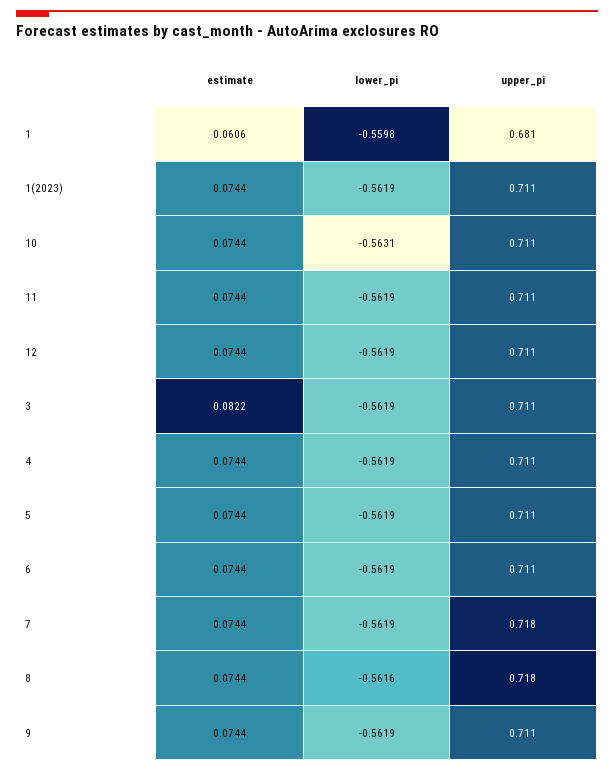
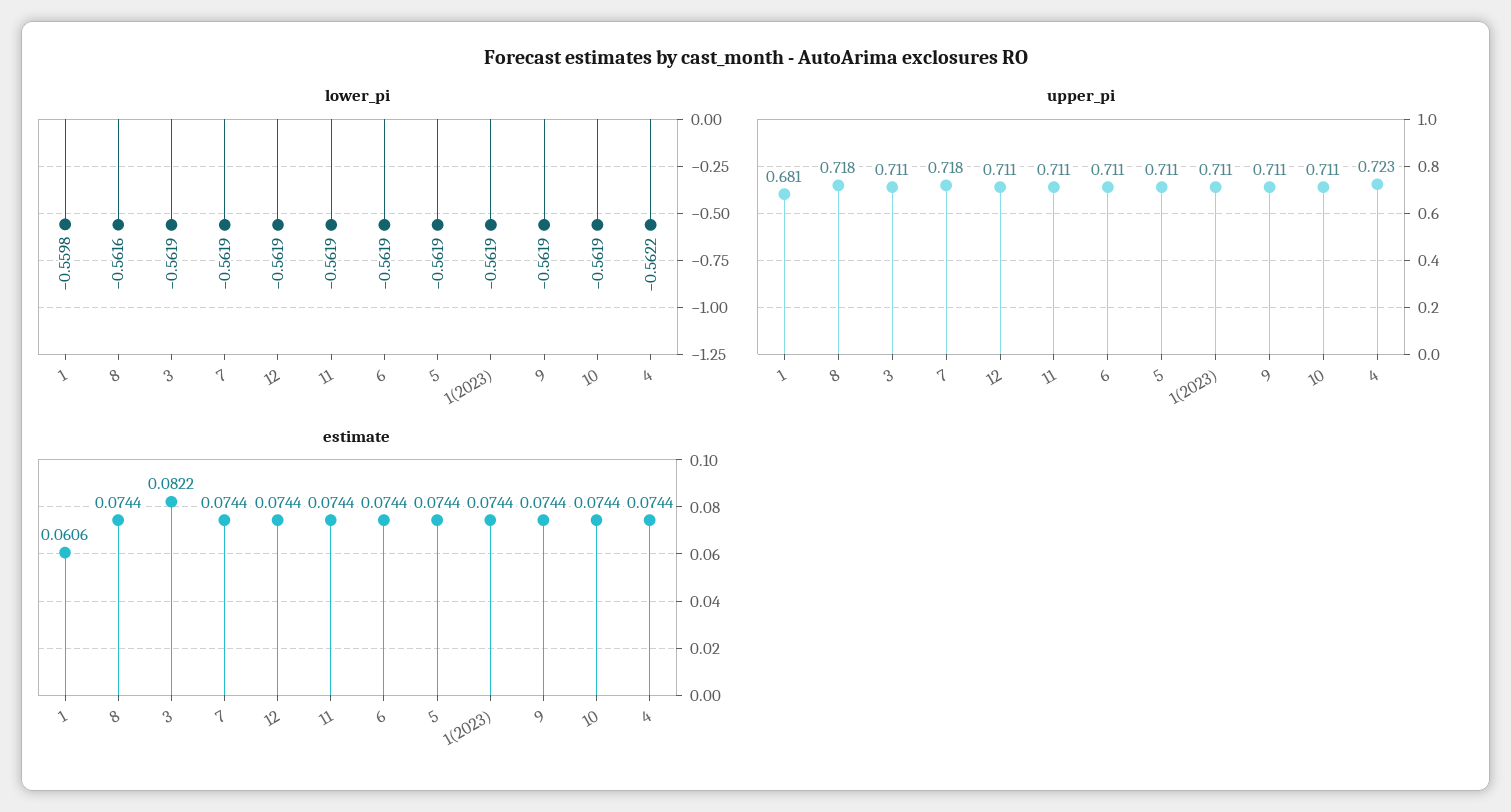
  {
    "estimate": {
      "1": 0.0606,
      "1(2023)": 0.0744,
      "10": 0.0744,
      "11": 0.0744,
      "12": 0.0744,
      "3": 0.0822,
      "4": 0.0744,
      "5": 0.0744,
      "6": 0.0744,
      "7": 0.0744,
      "8": 0.0744,
      "9": 0.0744
    },
    "lower_pi": {
      "1": -0.5598,
      "1(2023)": -0.5619,
-     "10": -0.5631,
+     "10": -0.5619,
      "11": -0.5619,
      "12": -0.5619,
      "3": -0.5619,
-     "4": -0.5619,
+     "4": -0.5622,
      "5": -0.5619,
      "6": -0.5619,
      "7": -0.5619,
      "8": -0.5616,
      "9": -0.5619
    },
    "upper_pi": {
      "1": 0.681,
      "1(2023)": 0.711,
      "10": 0.711,
      "11": 0.711,
      "12": 0.711,
      "3": 0.711,
-     "4": 0.711,
+     "4": 0.723,
      "5": 0.711,
      "6": 0.711,
      "7": 0.718,
      "8": 0.718,
      "9": 0.711
    }
  }

